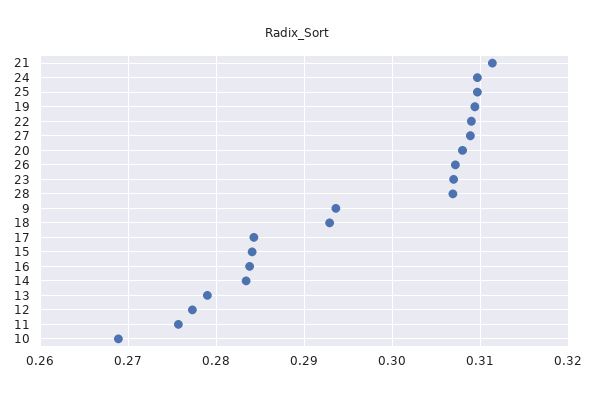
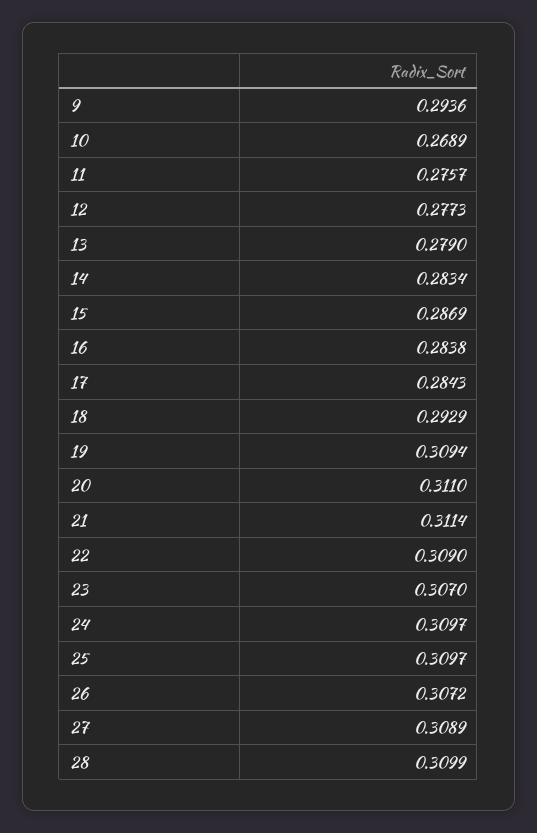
  {
    "21": 0.3114,
    "24": 0.3097,
    "25": 0.3097,
    "19": 0.3094,
    "22": 0.309,
    "27": 0.3089,
-   "20": 0.308,
+   "20": 0.311,
    "26": 0.3072,
    "23": 0.307,
-   "28": 0.307,
+   "28": 0.3099,
    "9": 0.2936,
    "18": 0.2929,
    "17": 0.2843,
-   "15": 0.284,
+   "15": 0.2869,
    "16": 0.2838,
    "14": 0.2834,
    "13": 0.279,
    "12": 0.2773,
    "11": 0.2757,
    "10": 0.2689
  }

